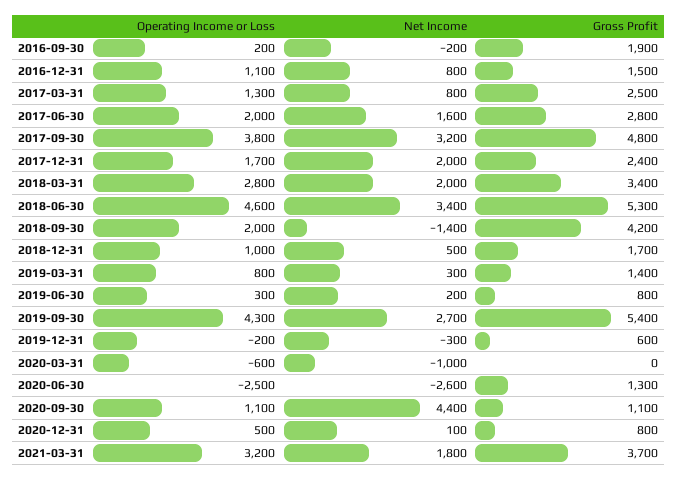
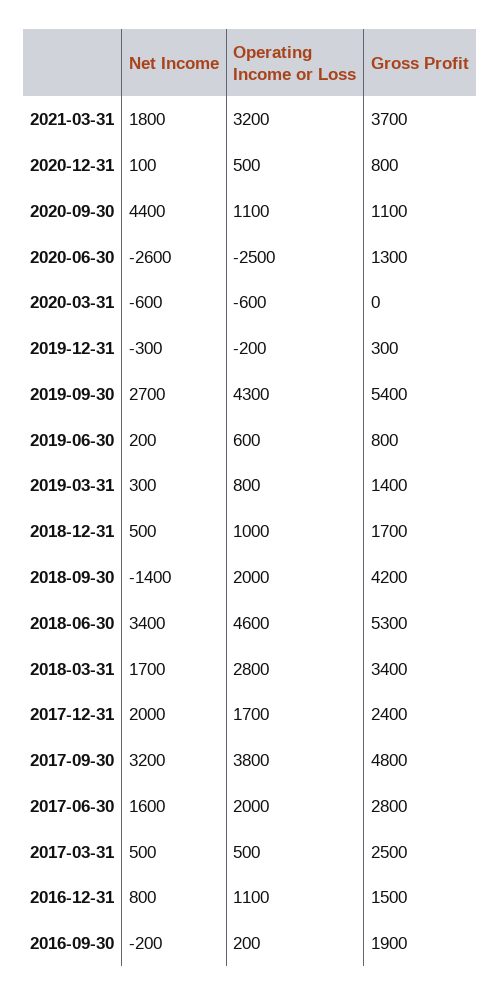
  {
    "Operating Income or Loss": {
      "2016-09-30": 200,
      "2016-12-31": 1100,
-     "2017-03-31": 1300,
+     "2017-03-31": 500,
      "2017-06-30": 2000,
      "2017-09-30": 3800,
      "2017-12-31": 1700,
      "2018-03-31": 2800,
      "2018-06-30": 4600,
      "2018-09-30": 2000,
      "2018-12-31": 1000,
      "2019-03-31": 800,
-     "2019-06-30": 300,
+     "2019-06-30": 600,
      "2019-09-30": 4300,
      "2019-12-31": -200,
      "2020-03-31": -600,
      "2020-06-30": -2500,
      "2020-09-30": 1100,
      "2020-12-31": 500,
      "2021-03-31": 3200
    },
    "Net Income": {
      "2016-09-30": -200,
      "2016-12-31": 800,
-     "2017-03-31": 800,
+     "2017-03-31": 500,
      "2017-06-30": 1600,
      "2017-09-30": 3200,
      "2017-12-31": 2000,
-     "2018-03-31": 2000,
+     "2018-03-31": 1700,
      "2018-06-30": 3400,
      "2018-09-30": -1400,
      "2018-12-31": 500,
      "2019-03-31": 300,
      "2019-06-30": 200,
      "2019-09-30": 2700,
      "2019-12-31": -300,
-     "2020-03-31": -1000,
+     "2020-03-31": -600,
      "2020-06-30": -2600,
      "2020-09-30": 4400,
      "2020-12-31": 100,
      "2021-03-31": 1800
    },
    "Gross Profit": {
      "2016-09-30": 1900,
      "2016-12-31": 1500,
      "2017-03-31": 2500,
      "2017-06-30": 2800,
      "2017-09-30": 4800,
      "2017-12-31": 2400,
      "2018-03-31": 3400,
      "2018-06-30": 5300,
      "2018-09-30": 4200,
      "2018-12-31": 1700,
      "2019-03-31": 1400,
      "2019-06-30": 800,
      "2019-09-30": 5400,
-     "2019-12-31": 600,
+     "2019-12-31": 300,
      "2020-03-31": 0,
      "2020-06-30": 1300,
      "2020-09-30": 1100,
      "2020-12-31": 800,
      "2021-03-31": 3700
    }
  }

